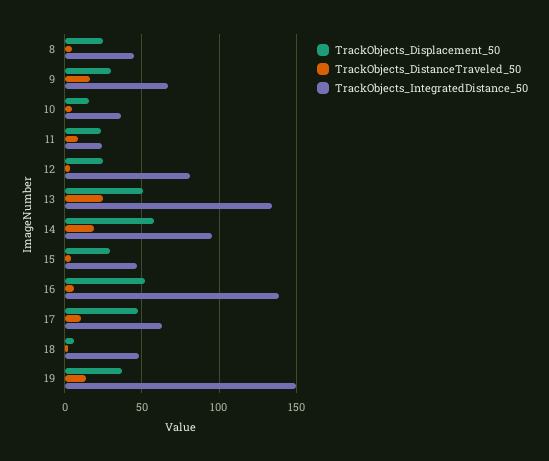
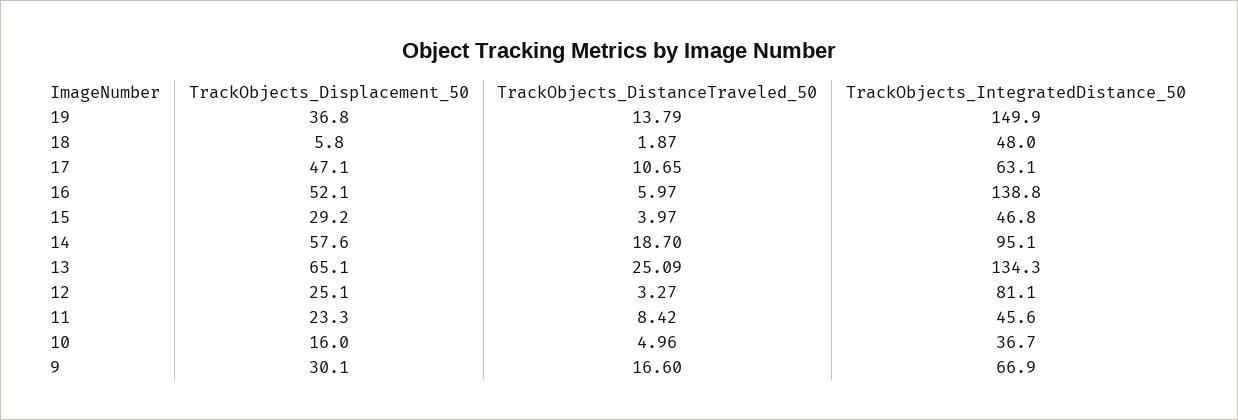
  {
    "TrackObjects_Displacement_50": {
-     "8": 25,
      "9": 30.1,
      "10": 16,
      "11": 23.3,
      "12": 25.1,
-     "13": 50,
+     "13": 65.1,
      "14": 57.6,
      "15": 29.2,
      "16": 52.1,
      "17": 47.1,
      "18": 5.8,
      "19": 36.8
    },
    "TrackObjects_DistanceTraveled_50": {
-     "8": 5,
      "9": 16.6,
      "10": 4.96,
      "11": 8.42,
      "12": 3.27,
      "13": 25.09,
      "14": 18.7,
      "15": 3.97,
      "16": 5.97,
      "17": 10.65,
      "18": 1.87,
      "19": 13.79
    },
    "TrackObjects_IntegratedDistance_50": {
-     "8": 45,
      "9": 66.9,
      "10": 36.7,
-     "11": 25,
+     "11": 45.6,
      "12": 81.1,
      "13": 134.3,
      "14": 95.1,
      "15": 46.8,
      "16": 138.8,
      "17": 63.1,
      "18": 48,
      "19": 149.9
    }
  }

